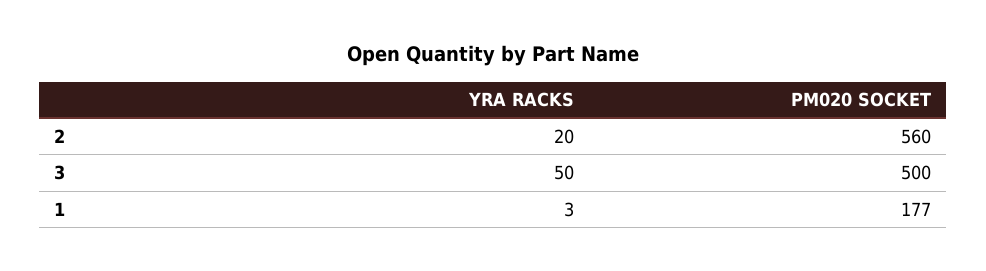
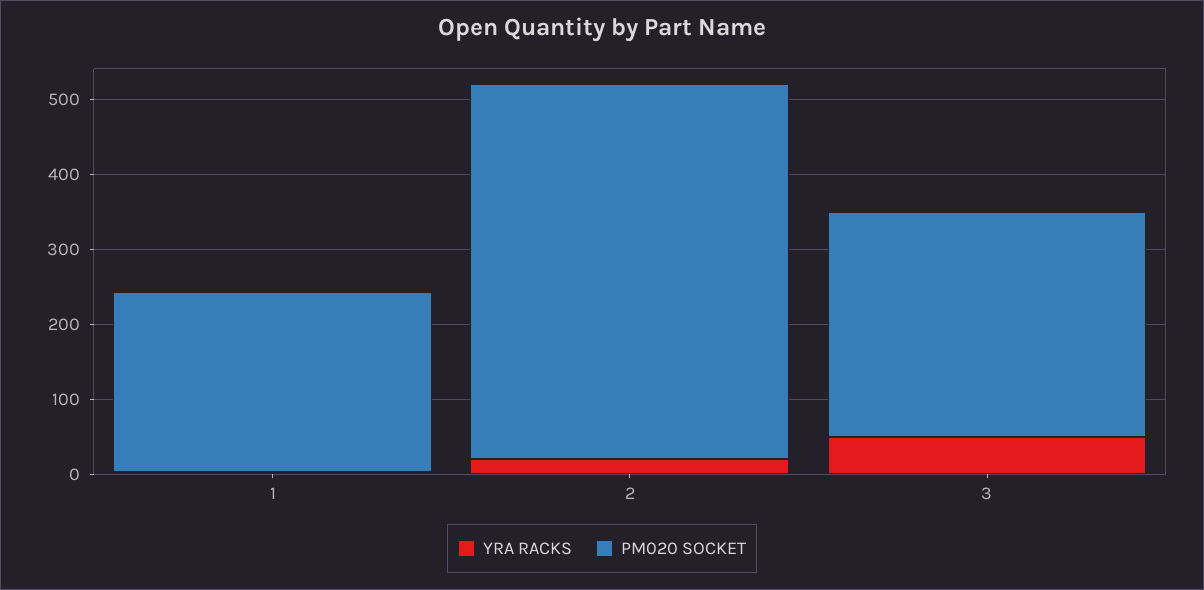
  {
    "YRA RACKS": {
      "2": 20,
      "3": 50,
      "1": 3
    },
    "PM020 SOCKET": {
-     "2": 560,
+     "2": 500,
-     "3": 500,
+     "3": 300,
-     "1": 177
+     "1": 240
    }
  }

